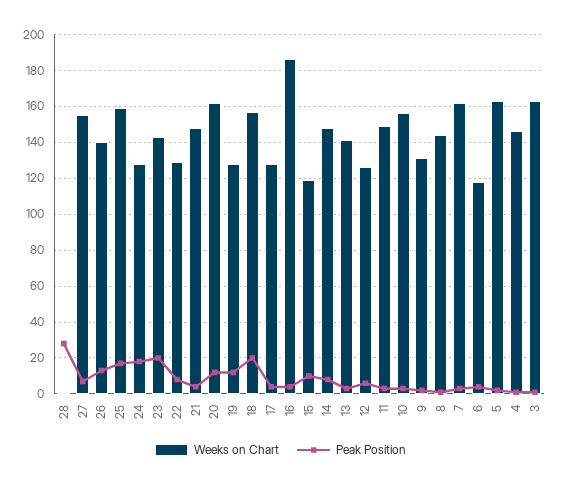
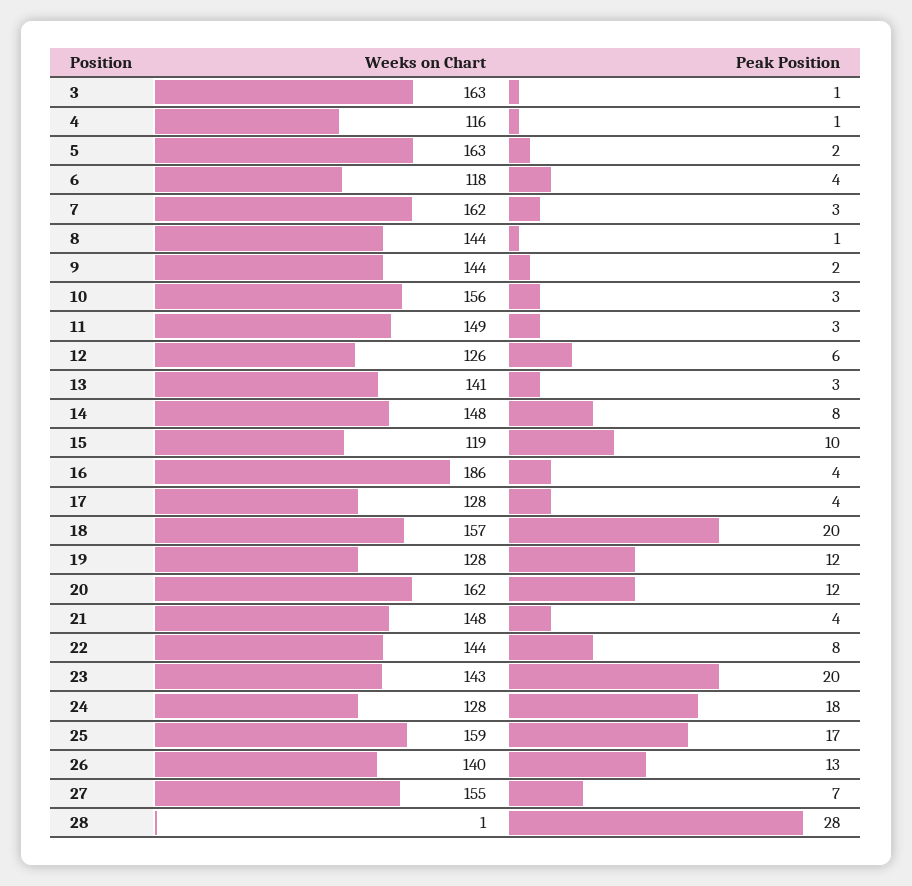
  {
    "Weeks on Chart": {
      "28": 1,
      "27": 155,
      "26": 140,
      "25": 159,
      "24": 128,
      "23": 143,
-     "22": 130,
+     "22": 144,
      "21": 148,
      "20": 162,
      "19": 128,
      "18": 157,
      "17": 128,
      "16": 186,
      "15": 119,
      "14": 148,
      "13": 141,
      "12": 126,
      "11": 149,
      "10": 156,
-     "9": 130,
+     "9": 144,
      "8": 144,
      "7": 162,
      "6": 118,
      "5": 163,
-     "4": 145,
+     "4": 116,
      "3": 163
    },
    "Peak Position": {
      "28": 28,
      "27": 7,
      "26": 13,
      "25": 17,
      "24": 18,
      "23": 20,
      "22": 8,
      "21": 4,
      "20": 12,
      "19": 12,
      "18": 20,
      "17": 4,
      "16": 4,
      "15": 10,
      "14": 8,
      "13": 3,
      "12": 6,
      "11": 3,
      "10": 3,
      "9": 2,
      "8": 1,
      "7": 3,
      "6": 4,
      "5": 2,
      "4": 1,
      "3": 1
    }
  }

